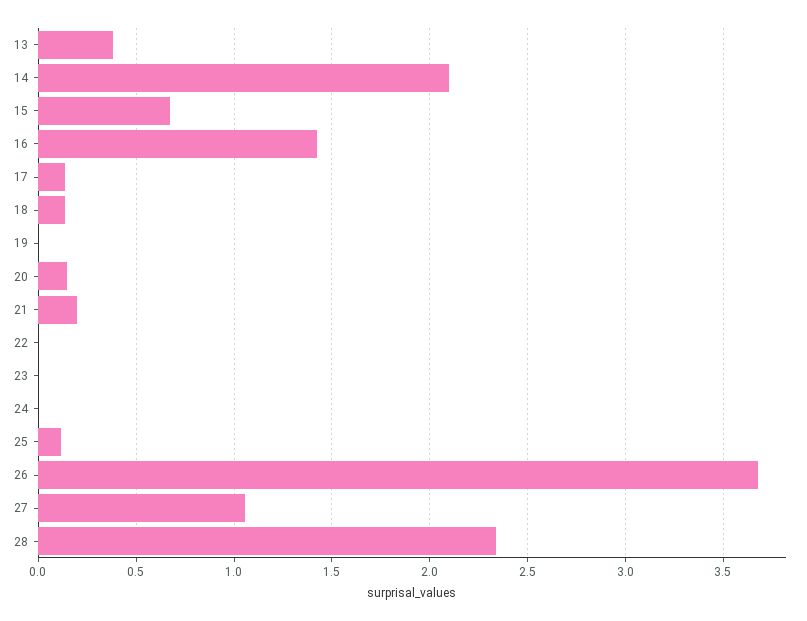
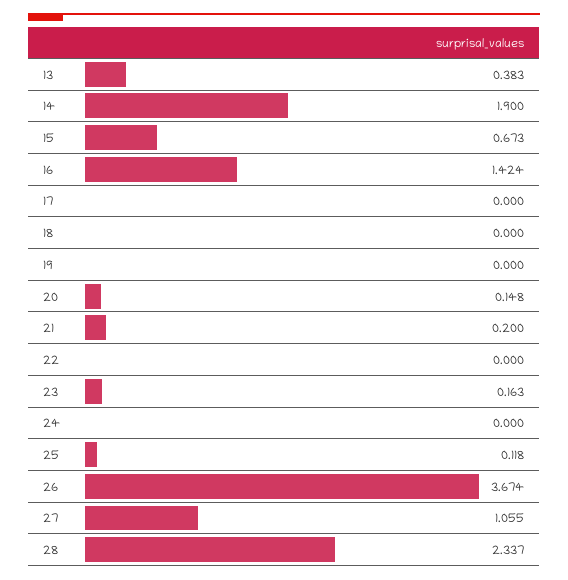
  {
    "13": 0.383,
-   "14": 2.1,
+   "14": 1.9,
    "15": 0.673,
    "16": 1.424,
-   "17": 0.15,
+   "17": 0,
-   "18": 0.15,
+   "18": 0,
    "19": 0,
    "20": 0.148,
    "21": 0.2,
    "22": 0,
-   "23": 0,
+   "23": 0.163,
    "24": 0,
    "25": 0.118,
    "26": 3.674,
    "27": 1.055,
    "28": 2.337
  }

